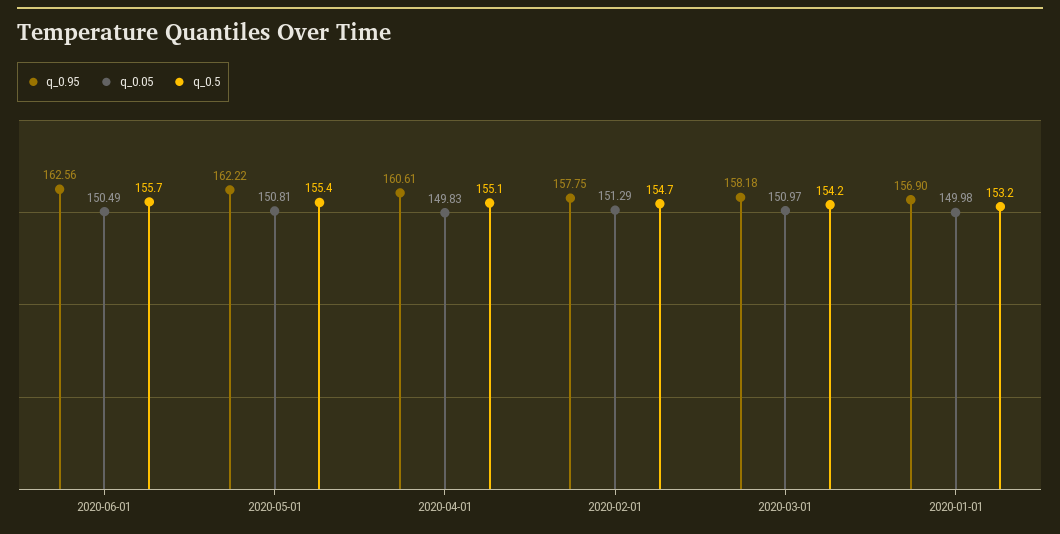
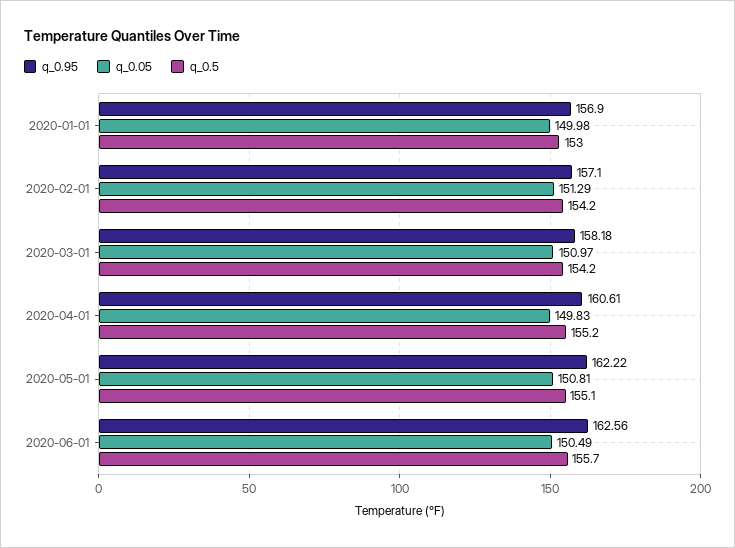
  {
    "q_0.95": {
      "2020-06-01": 162.56,
      "2020-05-01": 162.22,
      "2020-04-01": 160.61,
-     "2020-02-01": 157.75,
+     "2020-02-01": 157.1,
      "2020-03-01": 158.18,
      "2020-01-01": 156.9
    },
    "q_0.05": {
      "2020-06-01": 150.49,
      "2020-05-01": 150.81,
      "2020-04-01": 149.83,
      "2020-02-01": 151.29,
      "2020-03-01": 150.97,
      "2020-01-01": 149.98
    },
    "q_0.5": {
      "2020-06-01": 155.7,
-     "2020-05-01": 155.4,
+     "2020-05-01": 155.1,
-     "2020-04-01": 155.1,
+     "2020-04-01": 155.2,
-     "2020-02-01": 154.7,
+     "2020-02-01": 154.2,
      "2020-03-01": 154.2,
-     "2020-01-01": 153.2
+     "2020-01-01": 153
    }
  }

